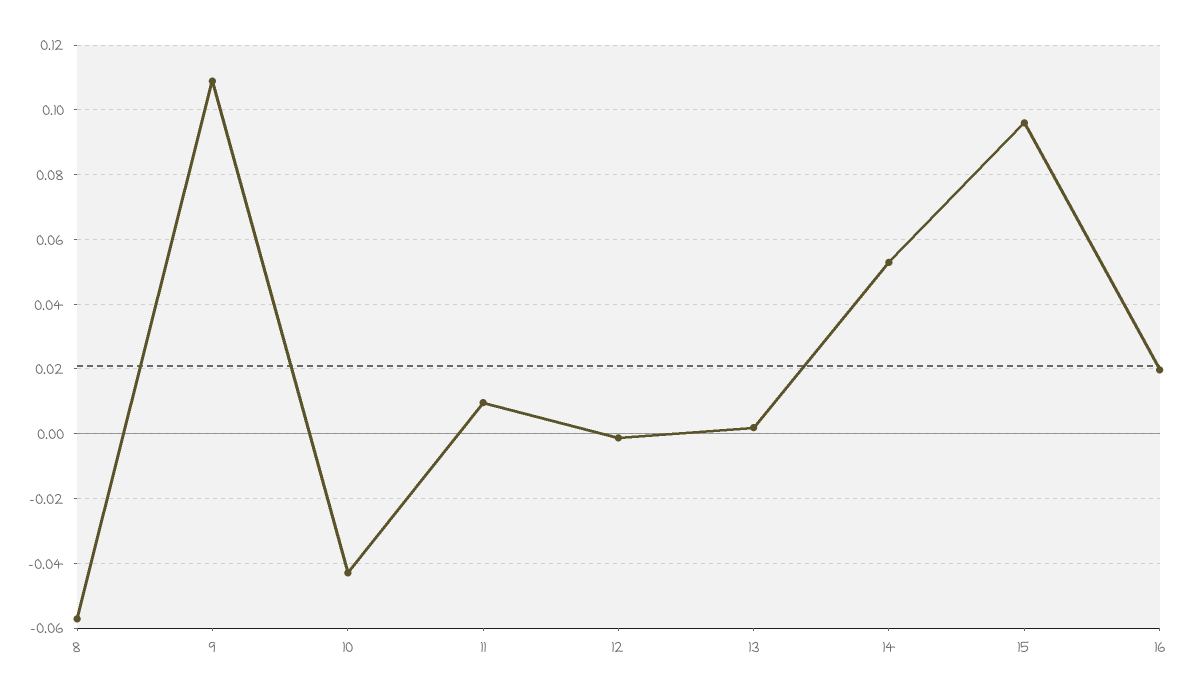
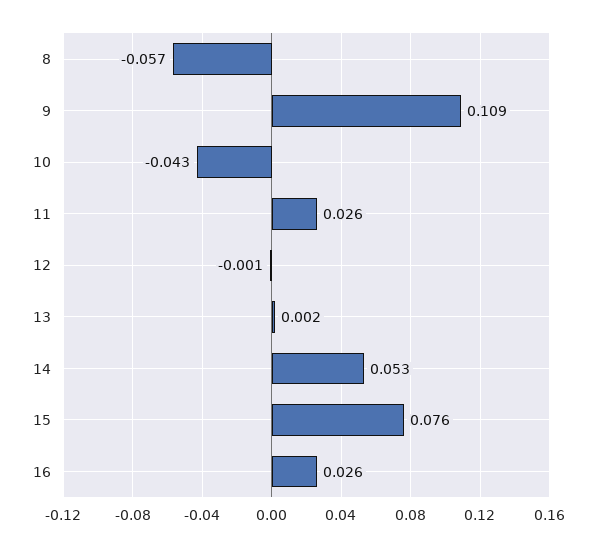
  {
    "8": -0.057,
    "9": 0.109,
    "10": -0.043,
-   "11": 0.01,
+   "11": 0.026,
    "12": -0.001,
    "13": 0.002,
    "14": 0.053,
-   "15": 0.096,
+   "15": 0.076,
-   "16": 0.02
+   "16": 0.026
  }

